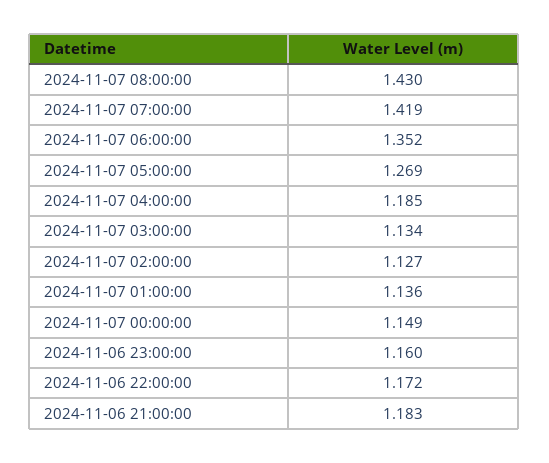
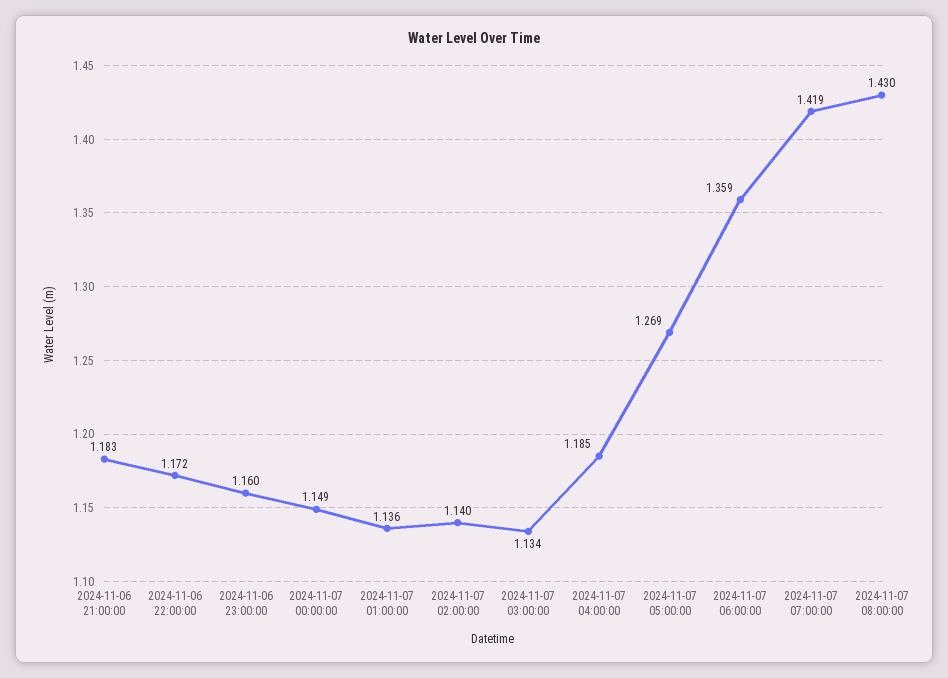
  {
    "2024-11-07 08:00:00": 1.43,
    "2024-11-07 07:00:00": 1.419,
-   "2024-11-07 06:00:00": 1.352,
+   "2024-11-07 06:00:00": 1.359,
    "2024-11-07 05:00:00": 1.269,
    "2024-11-07 04:00:00": 1.185,
    "2024-11-07 03:00:00": 1.134,
-   "2024-11-07 02:00:00": 1.127,
+   "2024-11-07 02:00:00": 1.14,
    "2024-11-07 01:00:00": 1.136,
    "2024-11-07 00:00:00": 1.149,
    "2024-11-06 23:00:00": 1.16,
    "2024-11-06 22:00:00": 1.172,
    "2024-11-06 21:00:00": 1.183
  }

